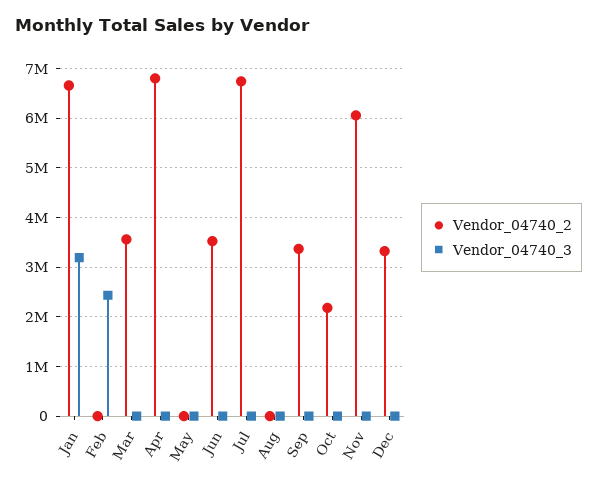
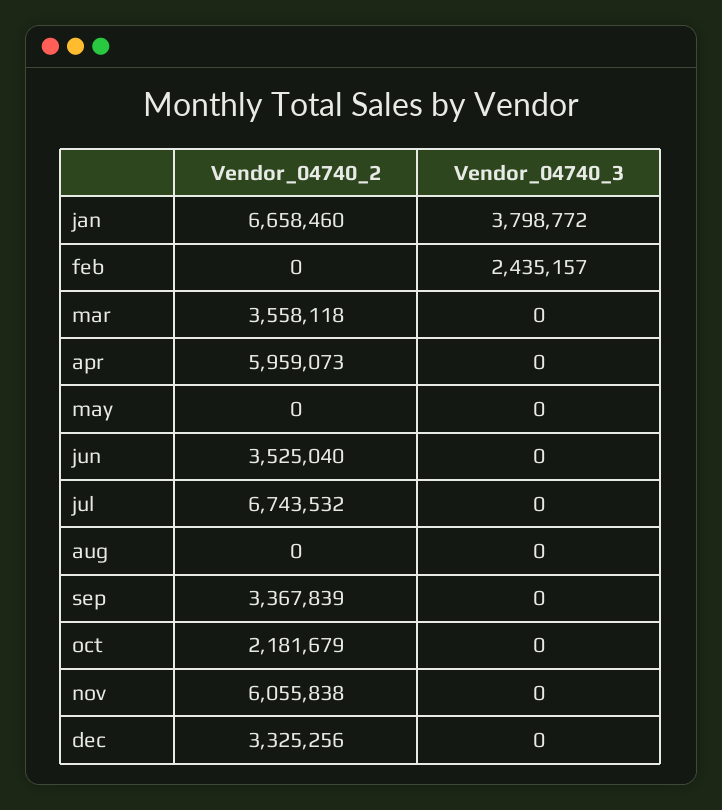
  {
    "Vendor_04740_2": {
      "Jan": 6658460,
      "Feb": 0,
      "Mar": 3558118,
-     "Apr": 6800000,
+     "Apr": 5959073,
      "May": 0,
      "Jun": 3525040,
      "Jul": 6743532,
      "Aug": 0,
      "Sep": 3367839,
      "Oct": 2181679,
      "Nov": 6055838,
      "Dec": 3325256
    },
    "Vendor_04740_3": {
-     "Jan": 3200000,
+     "Jan": 3798772,
      "Feb": 2435157,
      "Mar": 0,
      "Apr": 0,
      "May": 0,
      "Jun": 0,
      "Jul": 0,
      "Aug": 0,
      "Sep": 0,
      "Oct": 0,
      "Nov": 0,
      "Dec": 0
    }
  }

